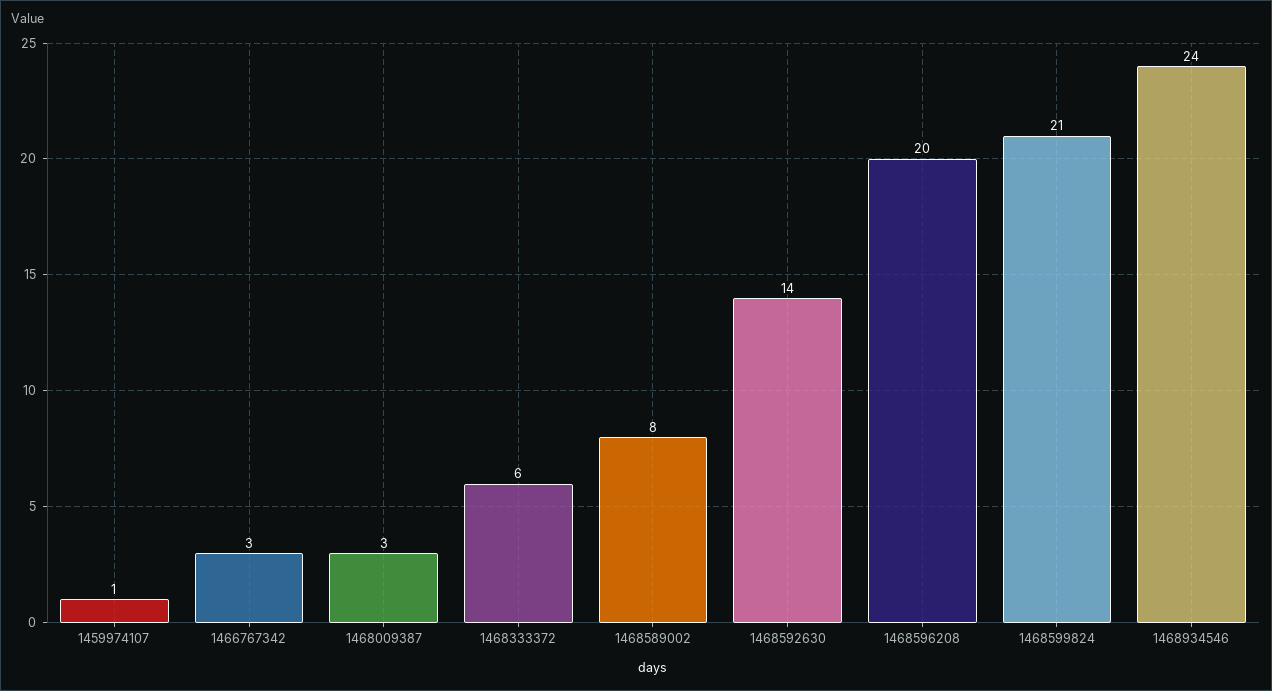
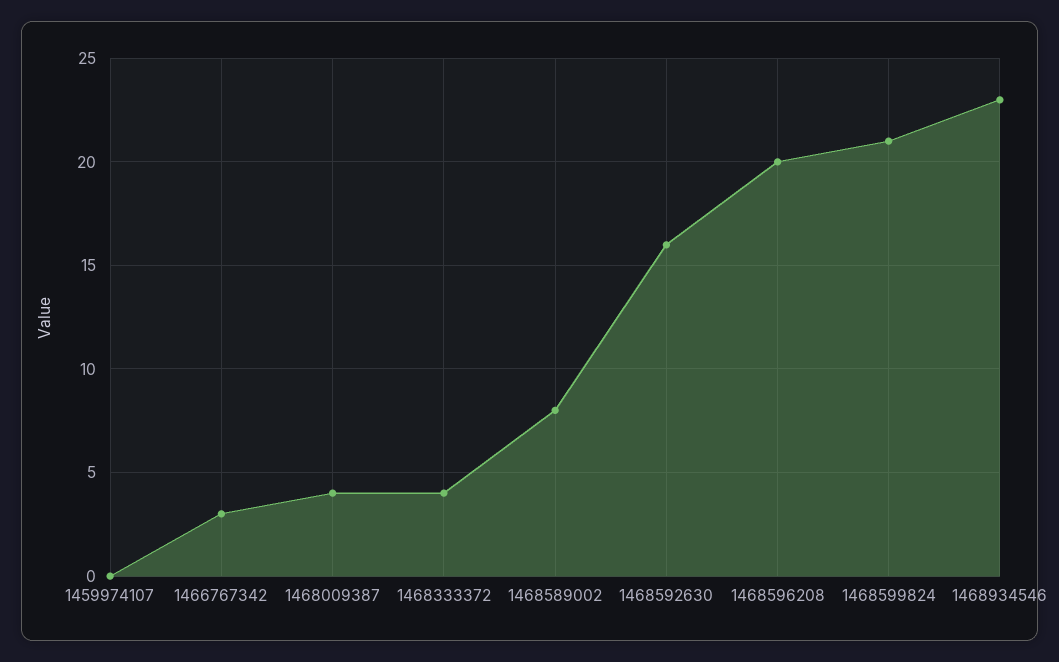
  {
-   "1459974107": 1,
+   "1459974107": 0,
    "1466767342": 3,
-   "1468009387": 3,
+   "1468009387": 4,
-   "1468333372": 6,
+   "1468333372": 4,
    "1468589002": 8,
-   "1468592630": 14,
+   "1468592630": 16,
    "1468596208": 20,
    "1468599824": 21,
-   "1468934546": 24
+   "1468934546": 23
  }

